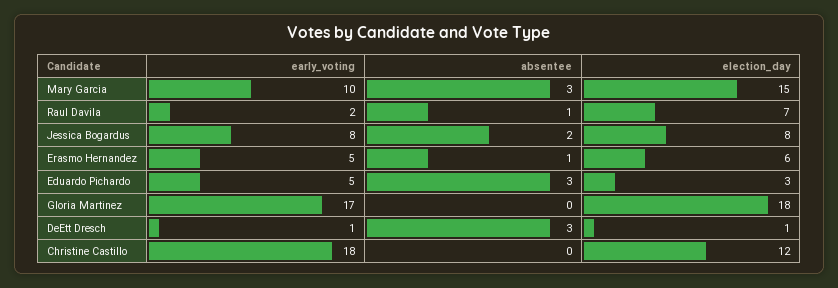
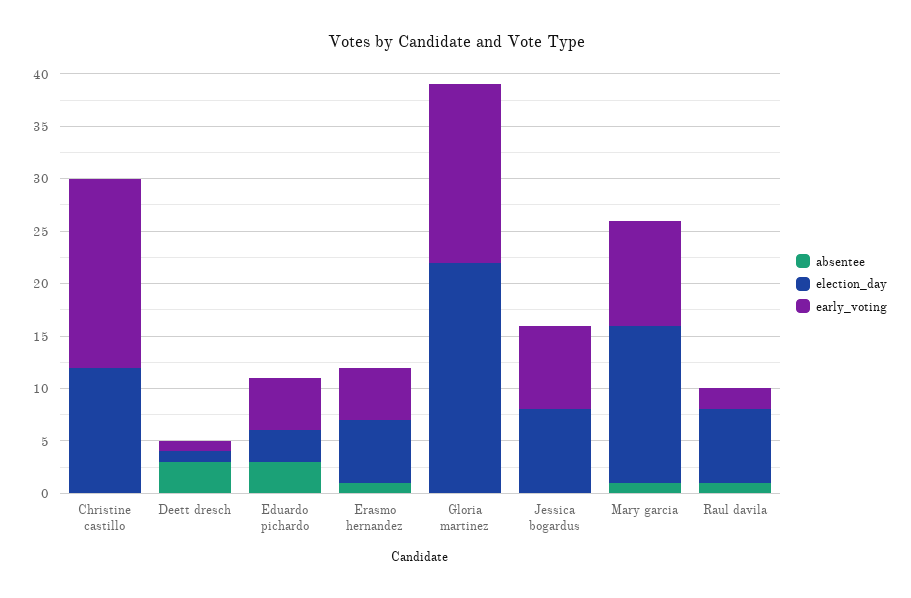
  {
    "early_voting": {
      "Mary Garcia": 10,
      "Raul Davila": 2,
      "Jessica Bogardus": 8,
      "Erasmo Hernandez": 5,
      "Eduardo Pichardo": 5,
      "Gloria Martinez": 17,
      "DeEtt Dresch": 1,
      "Christine Castillo": 18
    },
    "absentee": {
-     "Mary Garcia": 3,
+     "Mary Garcia": 1,
      "Raul Davila": 1,
-     "Jessica Bogardus": 2,
+     "Jessica Bogardus": 0,
      "Erasmo Hernandez": 1,
      "Eduardo Pichardo": 3,
      "Gloria Martinez": 0,
      "DeEtt Dresch": 3,
      "Christine Castillo": 0
    },
    "election_day": {
      "Mary Garcia": 15,
      "Raul Davila": 7,
      "Jessica Bogardus": 8,
      "Erasmo Hernandez": 6,
      "Eduardo Pichardo": 3,
-     "Gloria Martinez": 18,
+     "Gloria Martinez": 22,
      "DeEtt Dresch": 1,
      "Christine Castillo": 12
    }
  }

